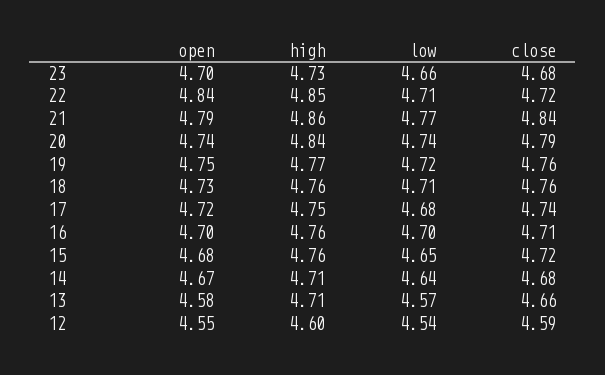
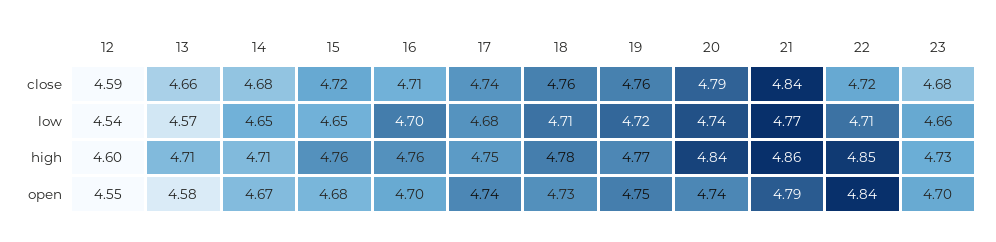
  {
    "open": {
      "23": 4.7,
      "22": 4.84,
      "21": 4.79,
      "20": 4.74,
      "19": 4.75,
      "18": 4.73,
-     "17": 4.72,
+     "17": 4.74,
      "16": 4.7,
      "15": 4.68,
      "14": 4.67,
      "13": 4.58,
      "12": 4.55
    },
    "high": {
      "23": 4.73,
      "22": 4.85,
      "21": 4.86,
      "20": 4.84,
      "19": 4.77,
-     "18": 4.76,
+     "18": 4.78,
      "17": 4.75,
      "16": 4.76,
      "15": 4.76,
      "14": 4.71,
      "13": 4.71,
      "12": 4.6
    },
    "low": {
      "23": 4.66,
      "22": 4.71,
      "21": 4.77,
      "20": 4.74,
      "19": 4.72,
      "18": 4.71,
      "17": 4.68,
      "16": 4.7,
      "15": 4.65,
-     "14": 4.64,
+     "14": 4.65,
      "13": 4.57,
      "12": 4.54
    },
    "close": {
      "23": 4.68,
      "22": 4.72,
      "21": 4.84,
      "20": 4.79,
      "19": 4.76,
      "18": 4.76,
      "17": 4.74,
      "16": 4.71,
      "15": 4.72,
      "14": 4.68,
      "13": 4.66,
      "12": 4.59
    }
  }

